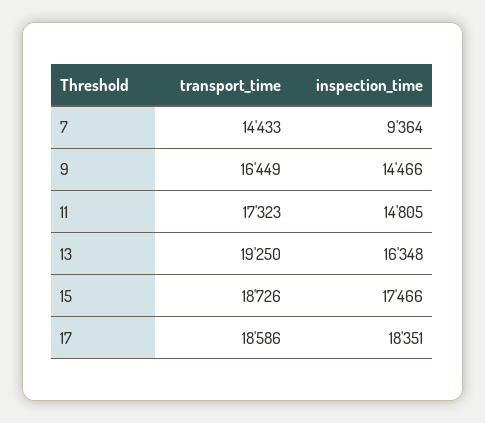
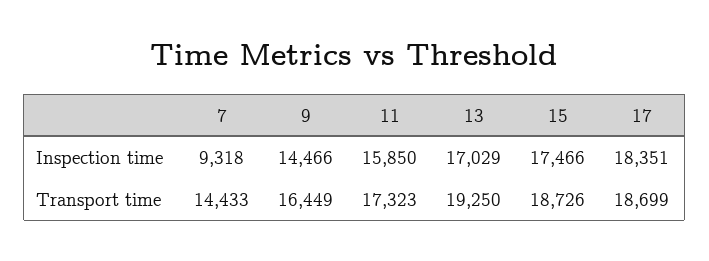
  {
    "transport_time": {
      "7": 14433,
      "9": 16449,
      "11": 17323,
      "13": 19250,
      "15": 18726,
-     "17": 18586
+     "17": 18699
    },
    "inspection_time": {
-     "7": 9364,
+     "7": 9318,
      "9": 14466,
-     "11": 14805,
+     "11": 15850,
-     "13": 16348,
+     "13": 17029,
      "15": 17466,
      "17": 18351
    }
  }

